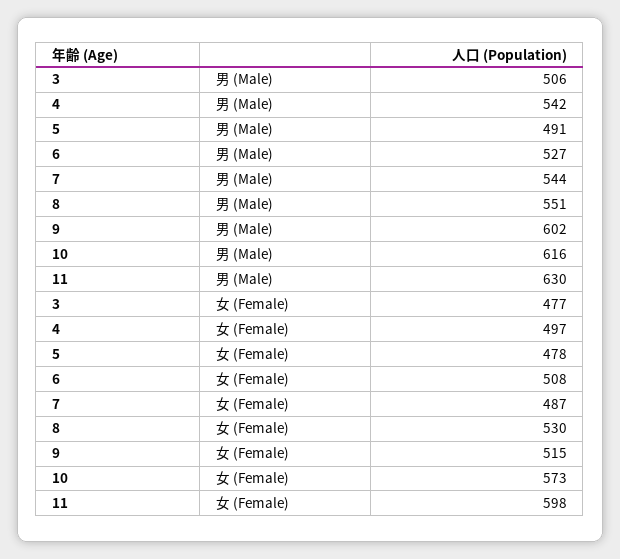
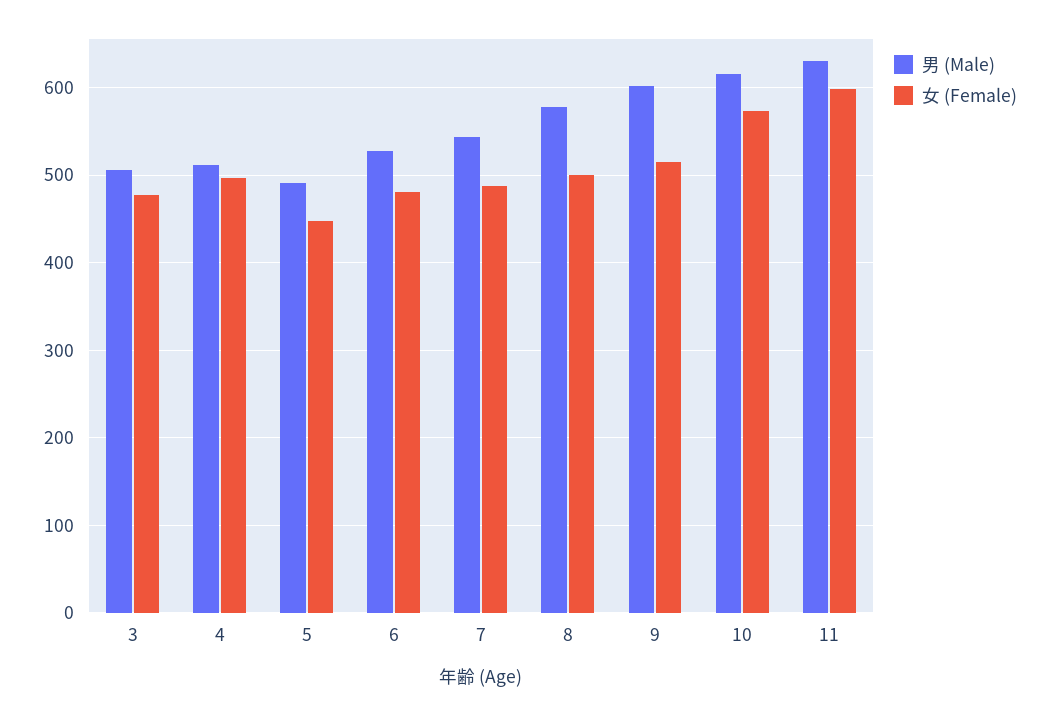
  {
    "男 (Male)": {
      "3": 506,
-     "4": 542,
+     "4": 510,
      "5": 491,
      "6": 527,
      "7": 544,
-     "8": 551,
+     "8": 580,
      "9": 602,
      "10": 616,
      "11": 630
    },
    "女 (Female)": {
      "3": 477,
      "4": 497,
-     "5": 478,
+     "5": 450,
-     "6": 508,
+     "6": 480,
      "7": 487,
-     "8": 530,
+     "8": 500,
      "9": 515,
      "10": 573,
      "11": 598
    }
  }

